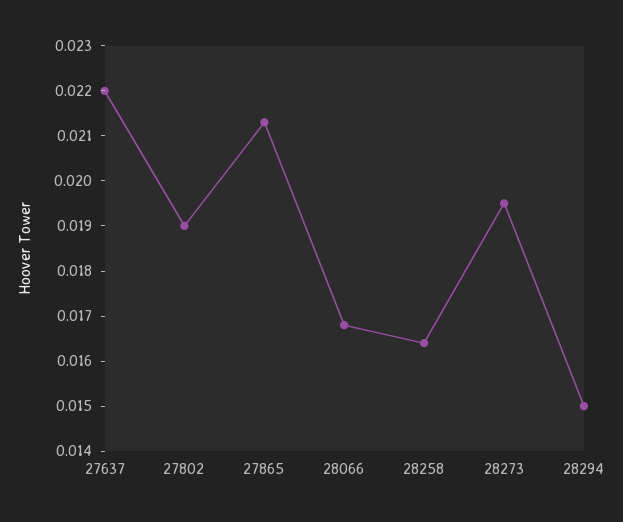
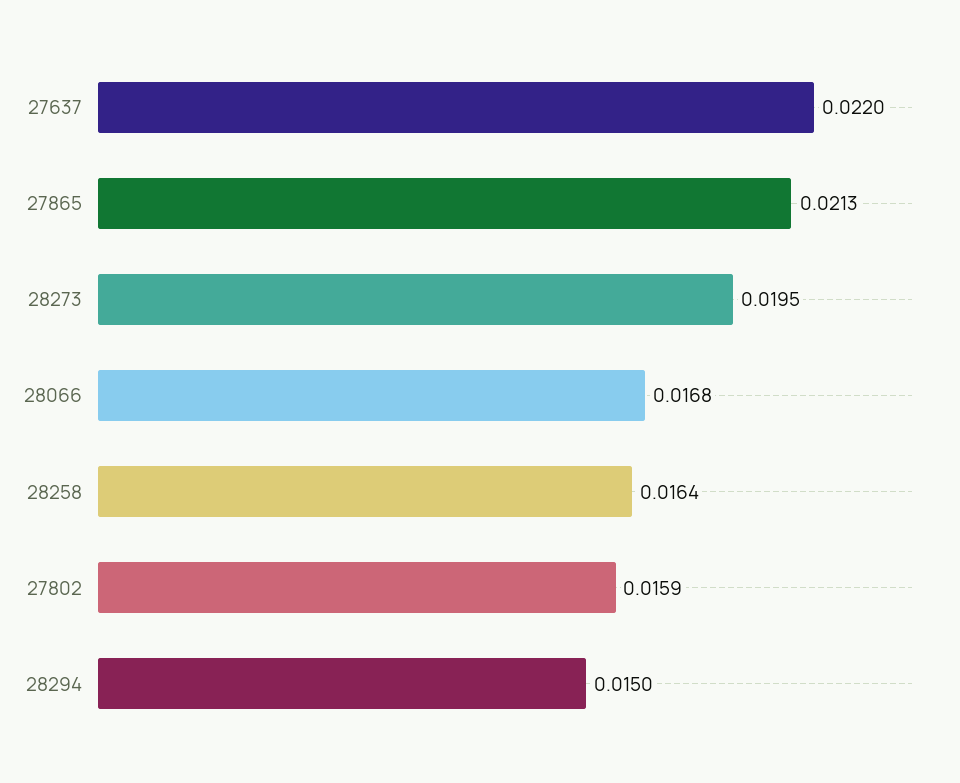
  {
    "27637": 0.022,
-   "27802": 0.019,
+   "27802": 0.0159,
    "27865": 0.0213,
    "28066": 0.0168,
    "28258": 0.0164,
    "28273": 0.0195,
    "28294": 0.015
  }

